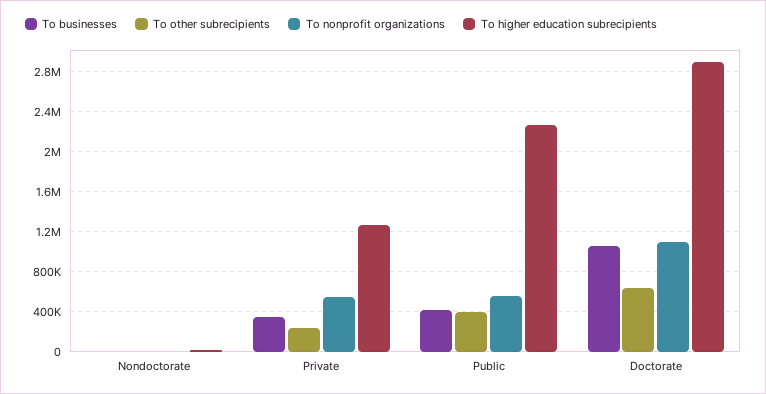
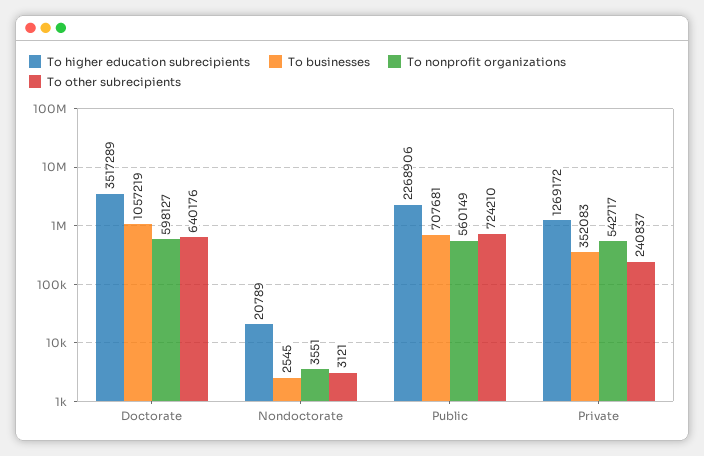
  {
    "To businesses": {
      "Nondoctorate": 2545,
      "Private": 352083,
-     "Public": 400000,
+     "Public": 707681,
      "Doctorate": 1057219
    },
    "To other subrecipients": {
      "Nondoctorate": 3121,
      "Private": 240837,
-     "Public": 400000,
+     "Public": 724210,
      "Doctorate": 640176
    },
    "To nonprofit organizations": {
      "Nondoctorate": 3551,
      "Private": 542717,
      "Public": 560149,
-     "Doctorate": 1100000
+     "Doctorate": 598127
    },
    "To higher education subrecipients": {
      "Nondoctorate": 20789,
      "Private": 1269172,
      "Public": 2268906,
-     "Doctorate": 2900000
+     "Doctorate": 3517289
    }
  }

